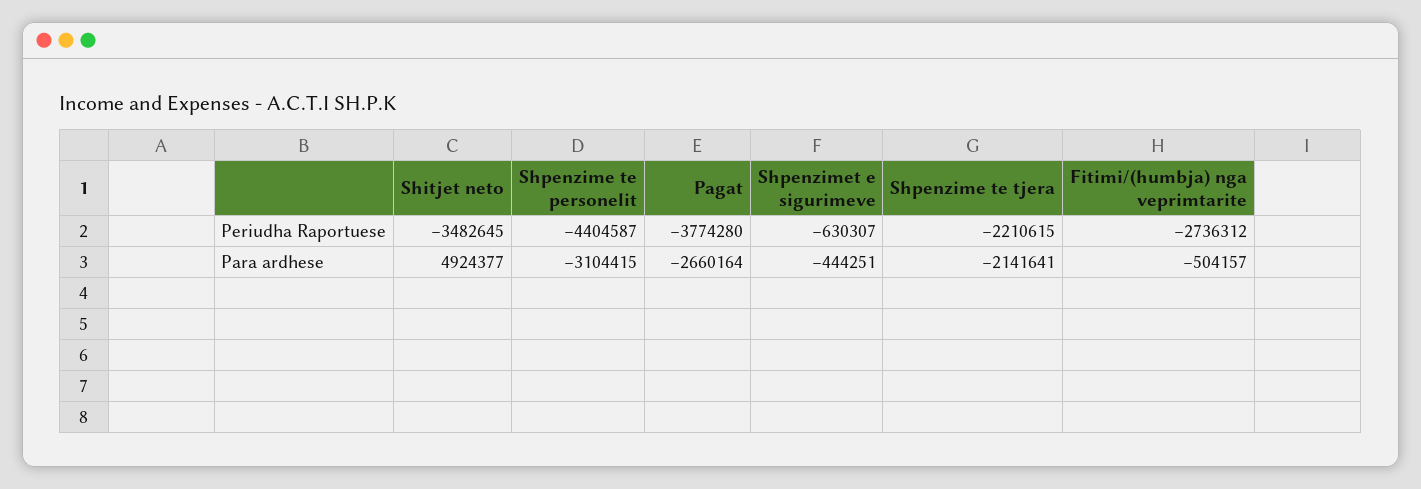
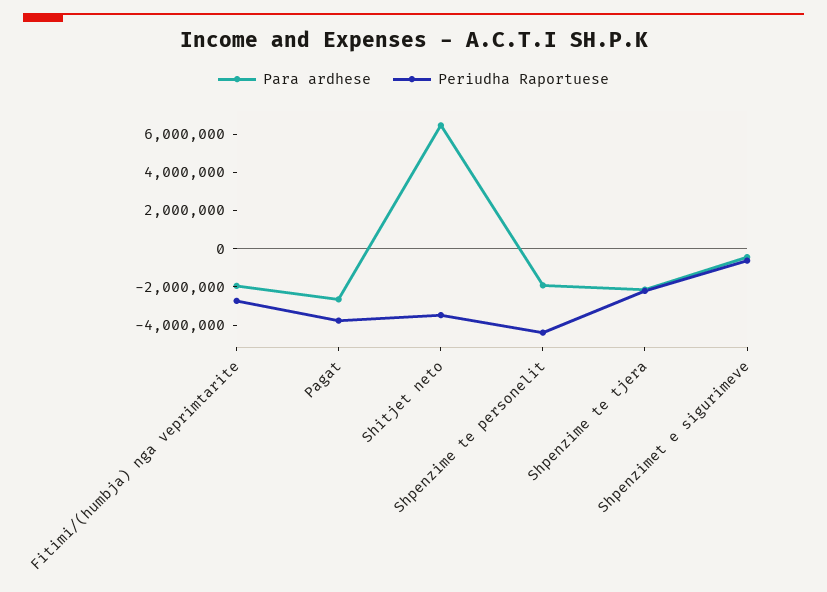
  {
    "Periudha Raportuese": {
      "Shitjet neto": -3482645,
      "Shpenzime te personelit": -4404587,
      "Pagat": -3774280,
      "Shpenzimet e sigurimeve": -630307,
      "Shpenzime te tjera": -2210615,
      "Fitimi/(humbja) nga veprimtarite": -2736312
    },
    "Para ardhese": {
-     "Shitjet neto": 4924377,
+     "Shitjet neto": 6500000,
-     "Shpenzime te personelit": -3104415,
+     "Shpenzime te personelit": -2000000,
      "Pagat": -2660164,
      "Shpenzimet e sigurimeve": -444251,
      "Shpenzime te tjera": -2141641,
-     "Fitimi/(humbja) nga veprimtarite": -504157
+     "Fitimi/(humbja) nga veprimtarite": -2000000
    }
  }

